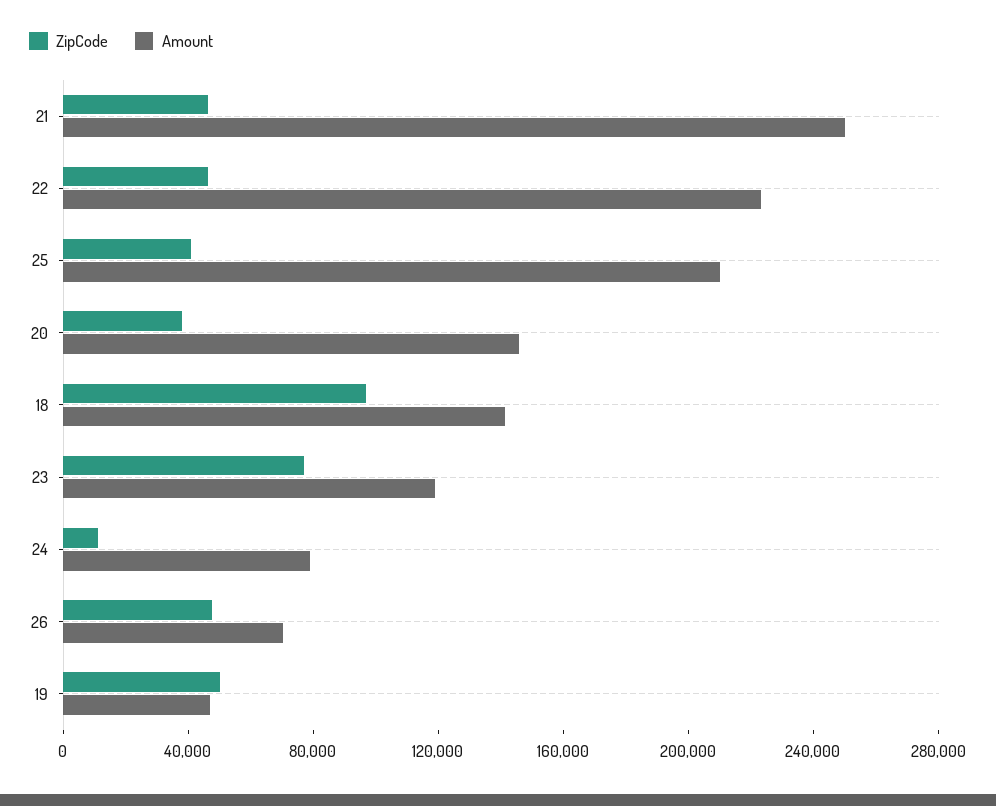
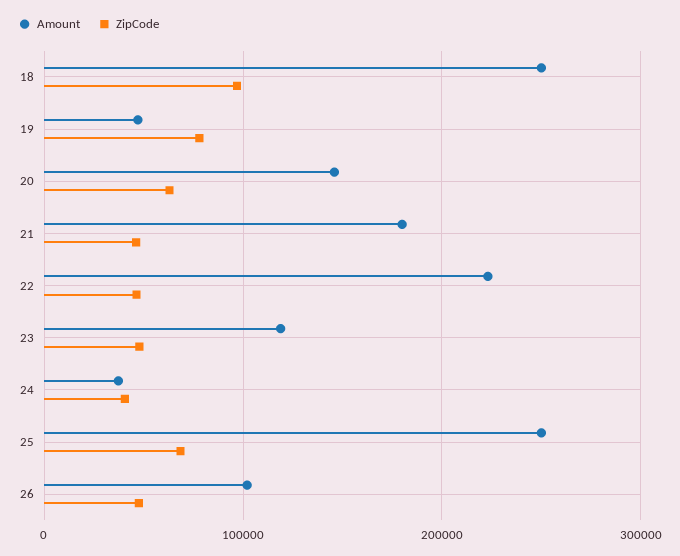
  {
    "ZipCode": {
      "21": 50000,
      "22": 50000,
-     "25": 40000,
+     "25": 70000,
-     "20": 40000,
+     "20": 60000,
      "18": 100000,
-     "23": 80000,
+     "23": 50000,
-     "24": 10000,
+     "24": 40000,
      "26": 50000,
-     "19": 50000
+     "19": 80000
    },
    "Amount": {
-     "21": 250000,
+     "21": 180000,
      "22": 220000,
-     "25": 210000,
+     "25": 250000,
      "20": 150000,
-     "18": 140000,
+     "18": 250000,
      "23": 120000,
-     "24": 80000,
+     "24": 40000,
-     "26": 70000,
+     "26": 100000,
      "19": 50000
    }
  }

